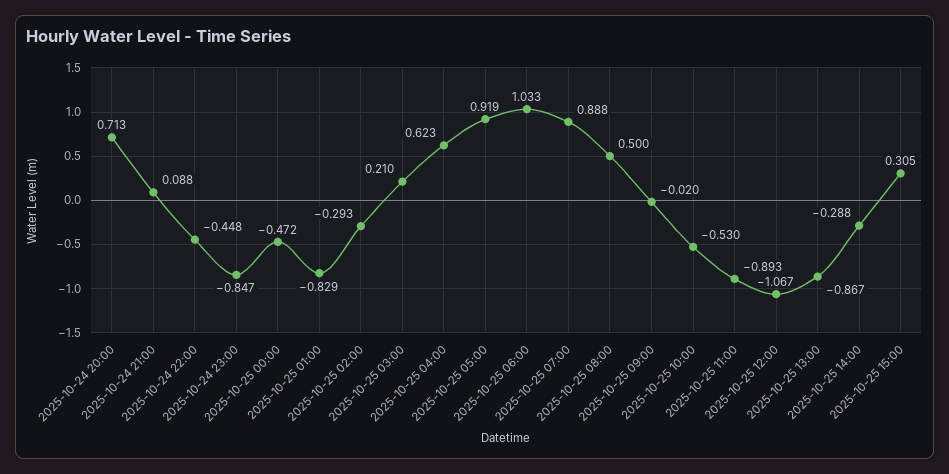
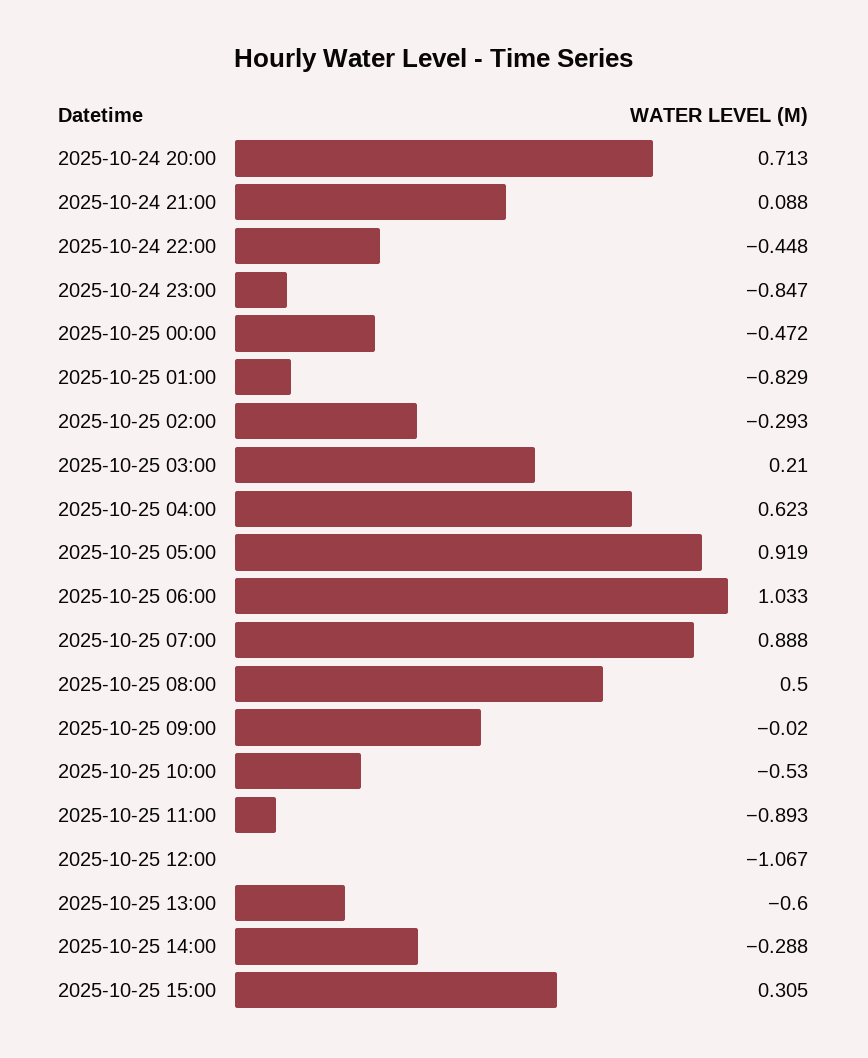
  {
    "2025-10-24 20:00": 0.713,
    "2025-10-24 21:00": 0.088,
    "2025-10-24 22:00": -0.448,
    "2025-10-24 23:00": -0.847,
    "2025-10-25 00:00": -0.472,
    "2025-10-25 01:00": -0.829,
    "2025-10-25 02:00": -0.293,
    "2025-10-25 03:00": 0.21,
    "2025-10-25 04:00": 0.623,
    "2025-10-25 05:00": 0.919,
    "2025-10-25 06:00": 1.033,
    "2025-10-25 07:00": 0.888,
    "2025-10-25 08:00": 0.5,
    "2025-10-25 09:00": -0.02,
    "2025-10-25 10:00": -0.53,
    "2025-10-25 11:00": -0.893,
    "2025-10-25 12:00": -1.067,
-   "2025-10-25 13:00": -0.867,
+   "2025-10-25 13:00": -0.6,
    "2025-10-25 14:00": -0.288,
    "2025-10-25 15:00": 0.305
  }

